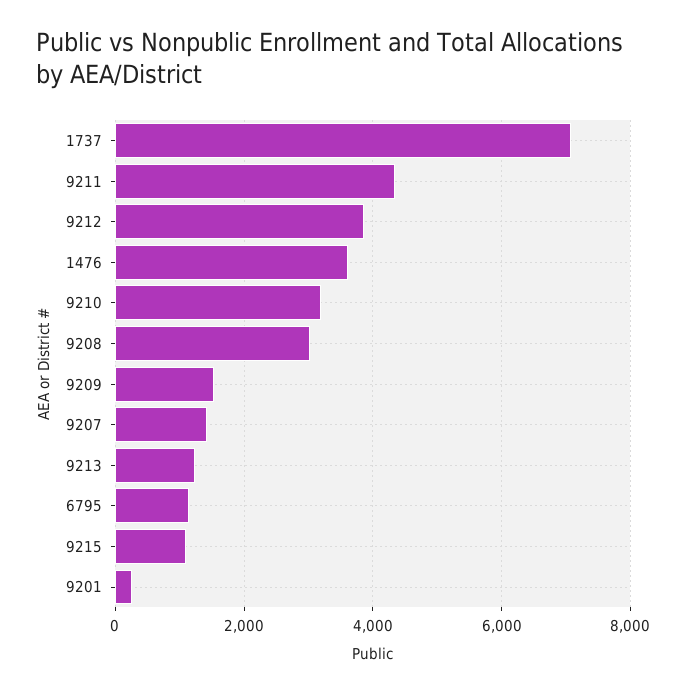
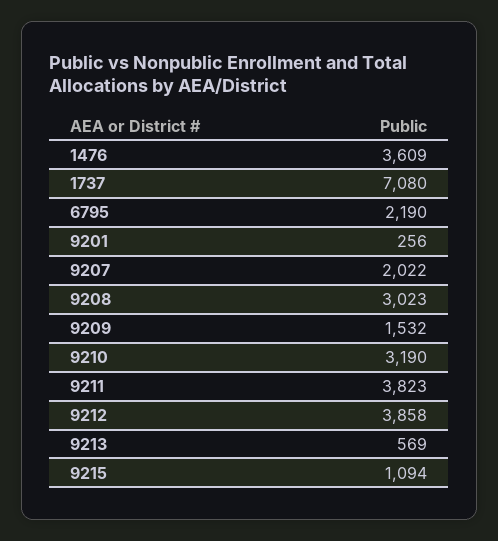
  {
    "1737": 7080,
-   "9211": 4400,
+   "9211": 3823,
    "9212": 3858,
    "1476": 3609,
    "9210": 3190,
    "9208": 3023,
    "9209": 1532,
-   "9207": 1400,
+   "9207": 2022,
-   "9213": 1200,
+   "9213": 569,
-   "6795": 1200,
+   "6795": 2190,
    "9215": 1094,
    "9201": 256
  }

